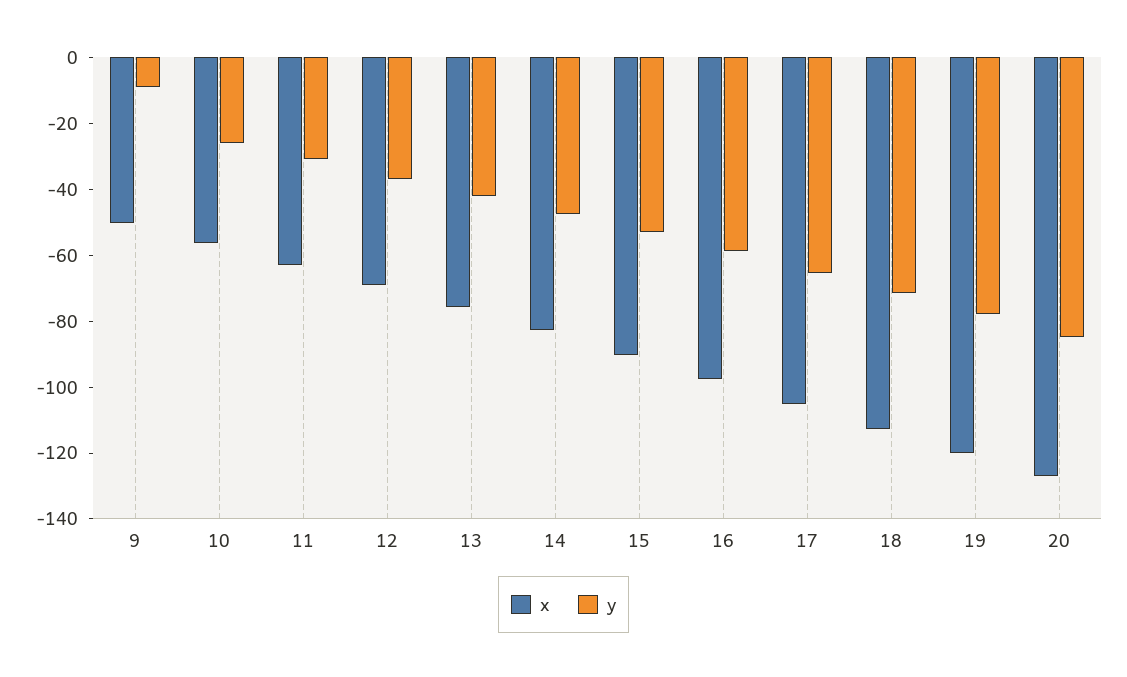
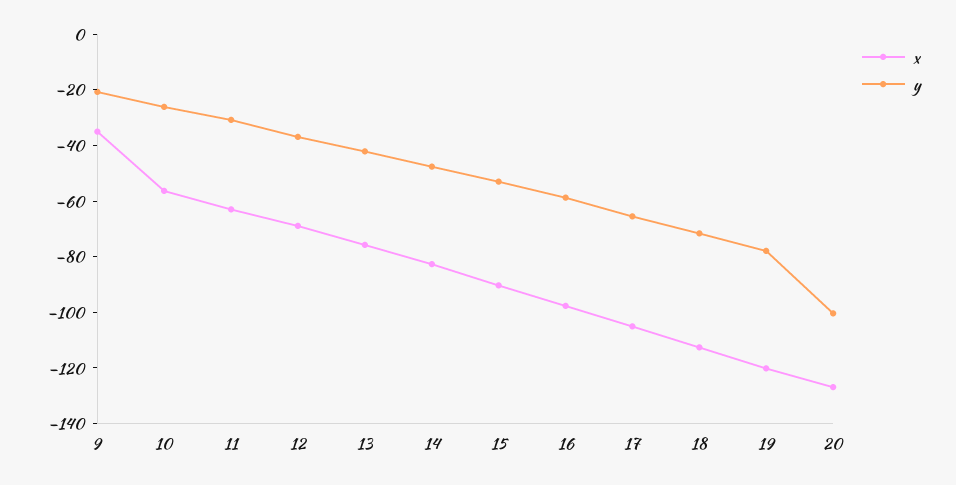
  {
    "x": {
-     "9": -50,
+     "9": -35,
      "10": -55,
      "11": -65,
      "12": -70,
      "13": -75,
      "14": -85,
      "15": -90,
      "16": -100,
      "17": -105,
      "18": -115,
      "19": -120,
      "20": -125
    },
    "y": {
-     "9": -10,
+     "9": -20,
      "10": -25,
      "11": -30,
      "12": -35,
      "13": -40,
      "14": -50,
      "15": -55,
      "16": -60,
      "17": -65,
      "18": -70,
      "19": -80,
-     "20": -85
+     "20": -100
    }
  }

